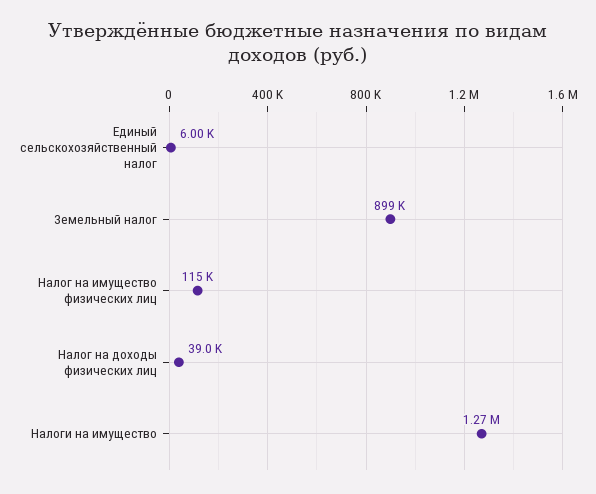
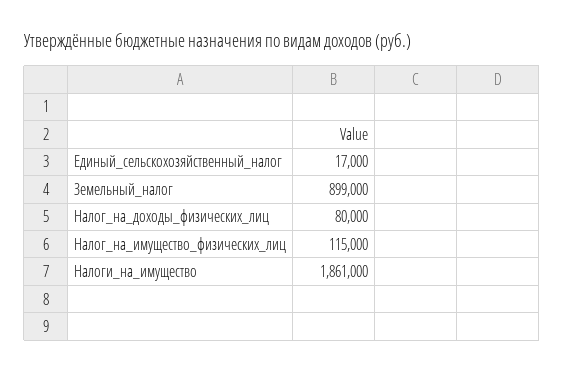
  {
-   "Единый сельскохозяйственный налог": 6000,
+   "Единый сельскохозяйственный налог": 17000,
    "Земельный налог": 899000,
    "Налог на имущество физических лиц": 115000,
-   "Налог на доходы физических лиц": 39000,
+   "Налог на доходы физических лиц": 80000,
-   "Налоги на имущество": 1270000
+   "Налоги на имущество": 1861000
  }

